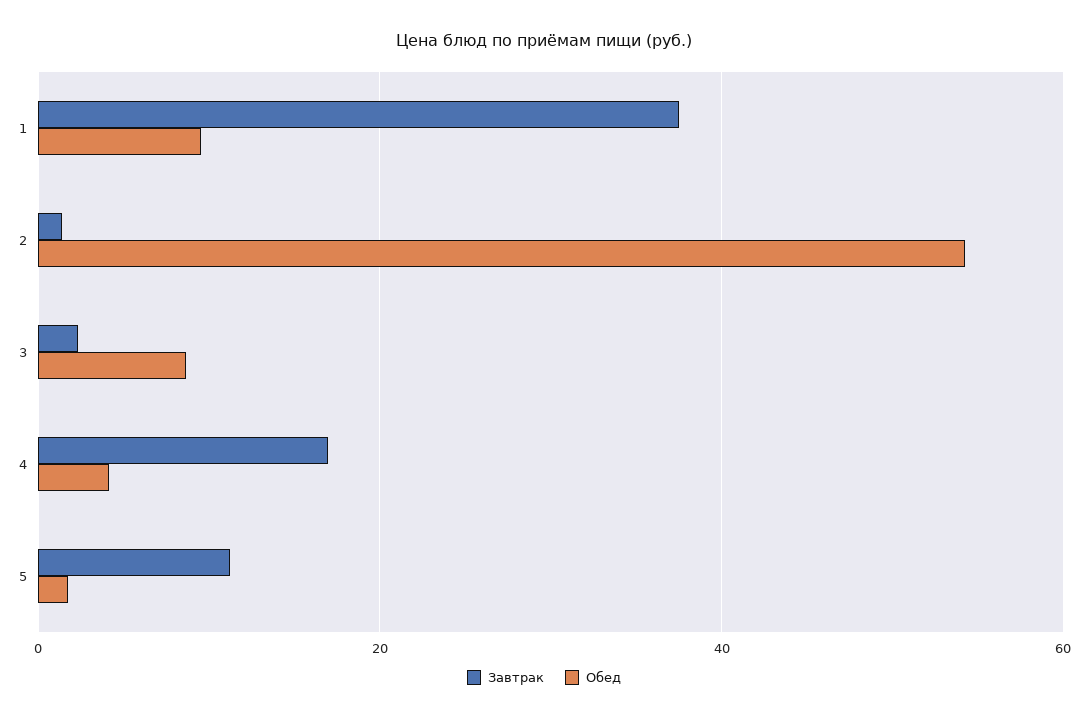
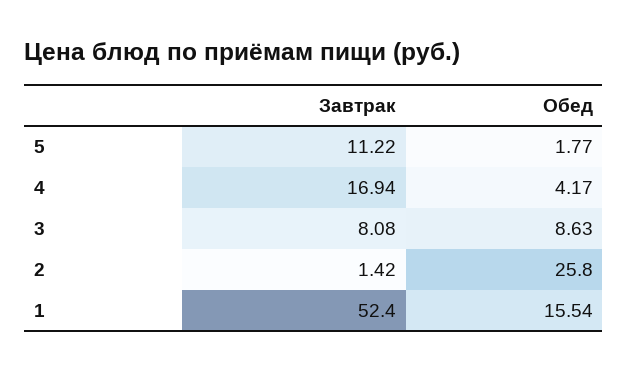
  {
    "Завтрак": {
-     "1": 38,
+     "1": 52.4,
      "2": 1.42,
-     "3": 2,
+     "3": 8.08,
      "4": 16.94,
      "5": 11.22
    },
    "Обед": {
-     "1": 10,
+     "1": 15.54,
-     "2": 54,
+     "2": 25.8,
      "3": 8.63,
      "4": 4.17,
      "5": 1.77
    }
  }

